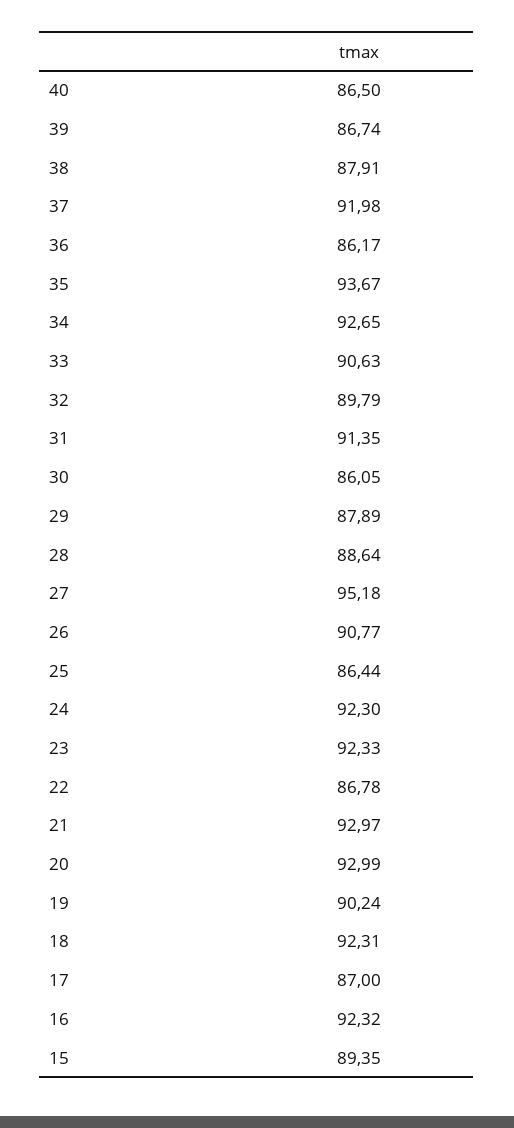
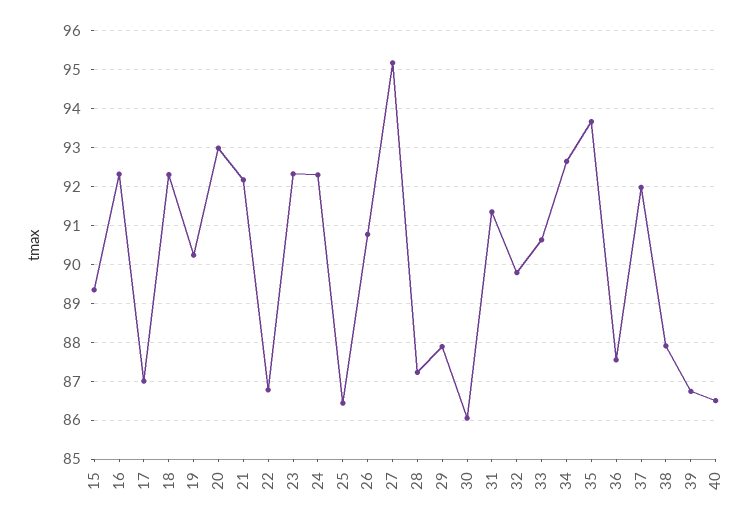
  {
    "40": 86.5,
    "39": 86.74,
    "38": 87.91,
    "37": 91.98,
-   "36": 86.17,
+   "36": 87.6,
    "35": 93.67,
    "34": 92.65,
    "33": 90.63,
    "32": 89.79,
    "31": 91.35,
    "30": 86.05,
    "29": 87.89,
-   "28": 88.64,
+   "28": 87.2,
    "27": 95.18,
    "26": 90.77,
    "25": 86.44,
    "24": 92.3,
    "23": 92.33,
    "22": 86.78,
-   "21": 92.97,
+   "21": 92.2,
    "20": 92.99,
    "19": 90.24,
    "18": 92.31,
    "17": 87,
    "16": 92.32,
    "15": 89.35
  }

